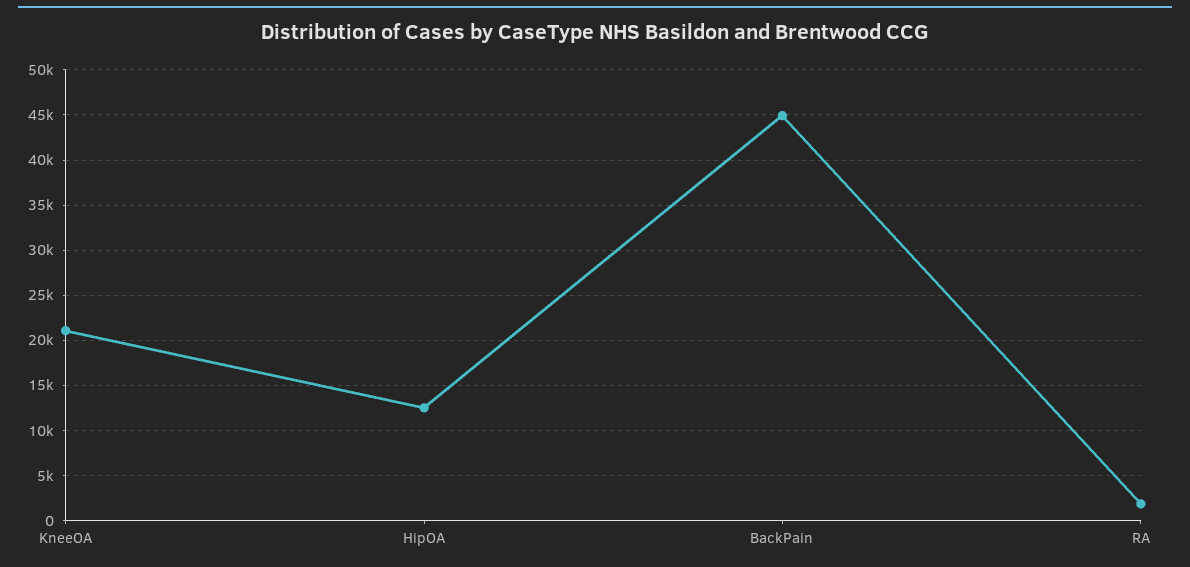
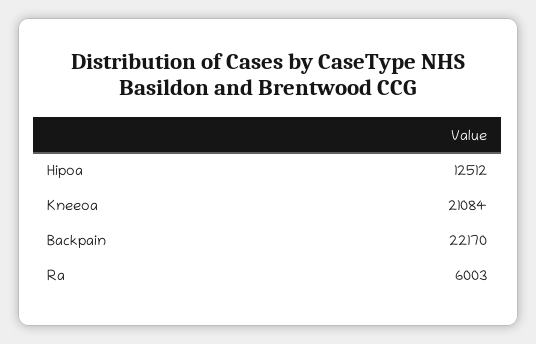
  {
    "KneeOA": 21084,
    "HipOA": 12512,
-   "BackPain": 45000,
+   "BackPain": 22170,
-   "RA": 2000
+   "RA": 6003
  }

